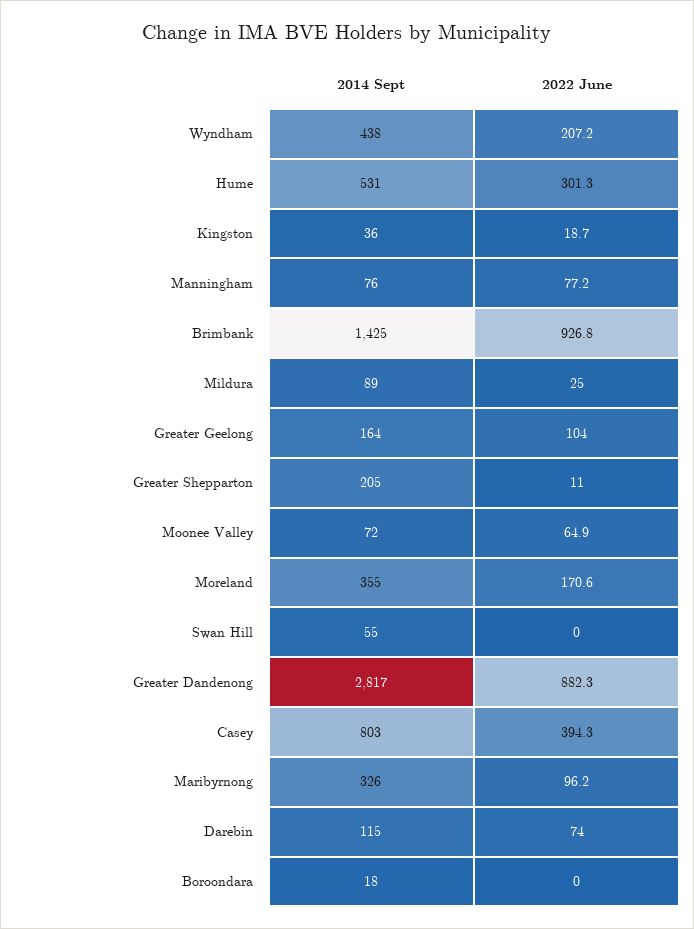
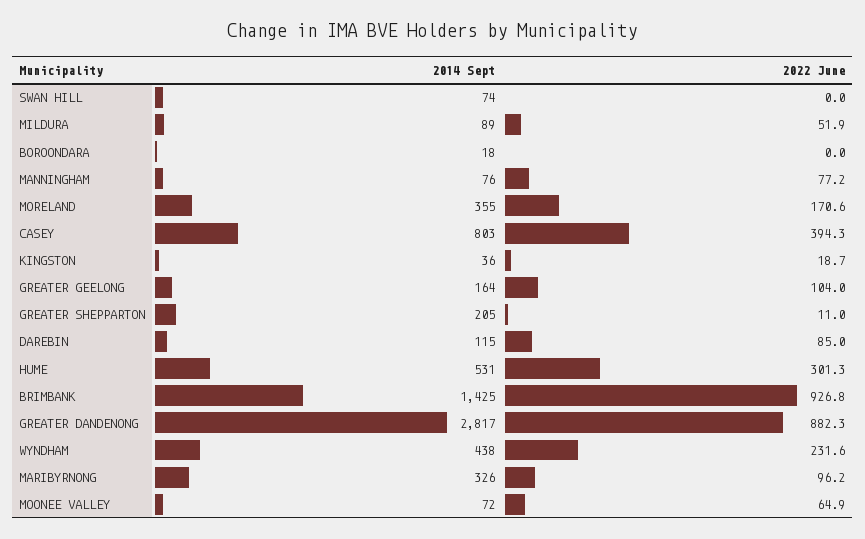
  {
    "2014 Sept": {
      "Wyndham": 438,
      "Hume": 531,
      "Kingston": 36,
      "Manningham": 76,
      "Brimbank": 1425,
      "Mildura": 89,
      "Greater Geelong": 164,
      "Greater Shepparton": 205,
      "Moonee Valley": 72,
      "Moreland": 355,
-     "Swan Hill": 55,
+     "Swan Hill": 74,
      "Greater Dandenong": 2817,
      "Casey": 803,
      "Maribyrnong": 326,
      "Darebin": 115,
      "Boroondara": 18
    },
    "2022 June": {
-     "Wyndham": 207.2,
+     "Wyndham": 231.6,
      "Hume": 301.3,
      "Kingston": 18.7,
      "Manningham": 77.2,
      "Brimbank": 926.8,
-     "Mildura": 25,
+     "Mildura": 51.9,
      "Greater Geelong": 104,
      "Greater Shepparton": 11,
      "Moonee Valley": 64.9,
      "Moreland": 170.6,
      "Swan Hill": 0,
      "Greater Dandenong": 882.3,
      "Casey": 394.3,
      "Maribyrnong": 96.2,
-     "Darebin": 74,
+     "Darebin": 85,
      "Boroondara": 0
    }
  }

